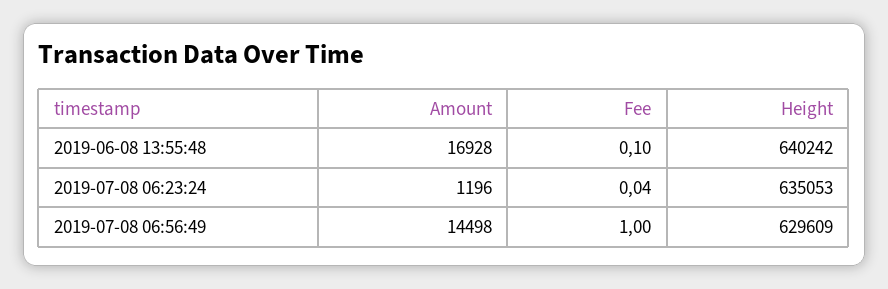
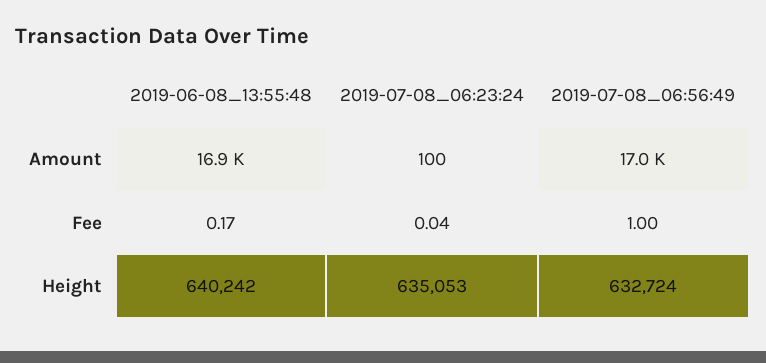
  {
    "Amount": {
      "2019-06-08 13:55:48": 16928,
-     "2019-07-08 06:23:24": 1196,
+     "2019-07-08 06:23:24": 100,
-     "2019-07-08 06:56:49": 14498
+     "2019-07-08 06:56:49": 17000
    },
    "Fee": {
-     "2019-06-08 13:55:48": 0.1,
+     "2019-06-08 13:55:48": 0.17,
      "2019-07-08 06:23:24": 0.04,
      "2019-07-08 06:56:49": 1
    },
    "Height": {
      "2019-06-08 13:55:48": 640242,
      "2019-07-08 06:23:24": 635053,
-     "2019-07-08 06:56:49": 629609
+     "2019-07-08 06:56:49": 632724
    }
  }

